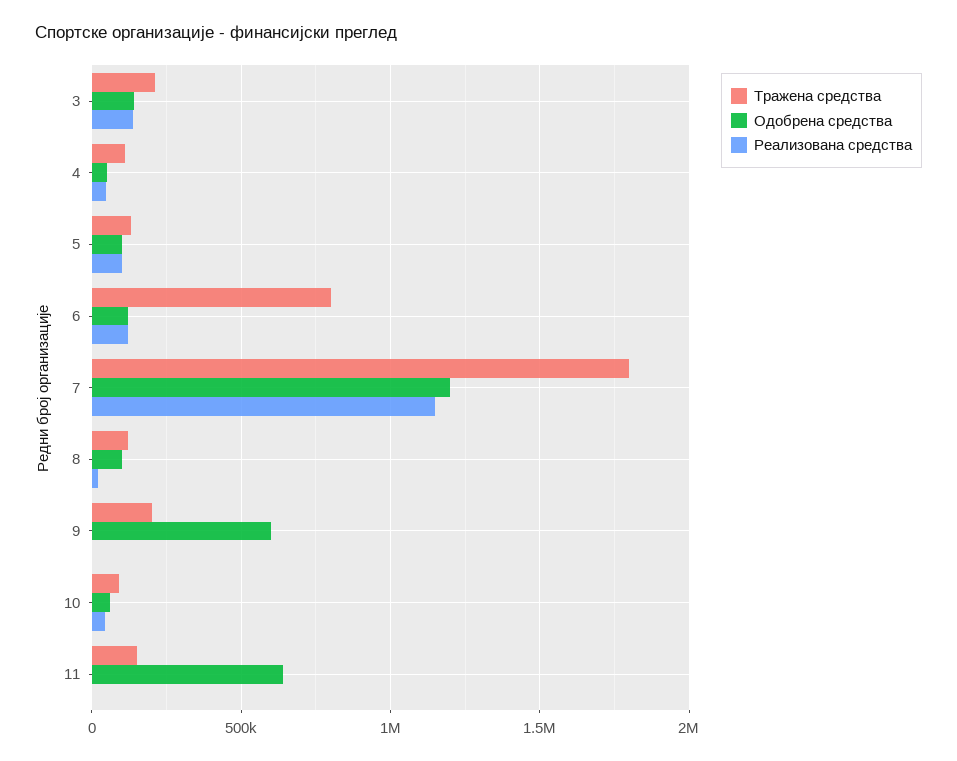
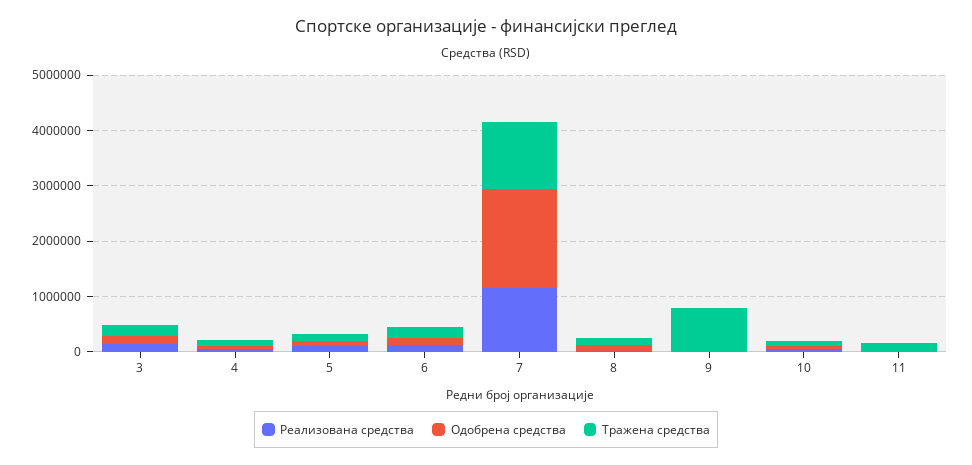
  {
    "Тражена средства": {
      "3": 200000,
      "4": 100000,
      "5": 150000,
-     "6": 800000,
+     "6": 200000,
-     "7": 1800000,
+     "7": 1200000,
      "8": 100000,
-     "9": 200000,
+     "9": 800000,
      "10": 100000,
      "11": 150000
    },
    "Одобрена средства": {
      "3": 150000,
      "4": 50000,
      "5": 100000,
      "6": 100000,
-     "7": 1200000,
+     "7": 1800000,
      "8": 100000,
-     "9": 600000,
+     "9": 0,
      "10": 50000,
-     "11": 650000
+     "11": 0
    },
    "Реализована средства": {
      "3": 150000,
      "4": 50000,
      "5": 100000,
      "6": 100000,
      "7": 1150000,
      "8": 0,
      "9": 0,
      "10": 50000,
      "11": 0
    }
  }

